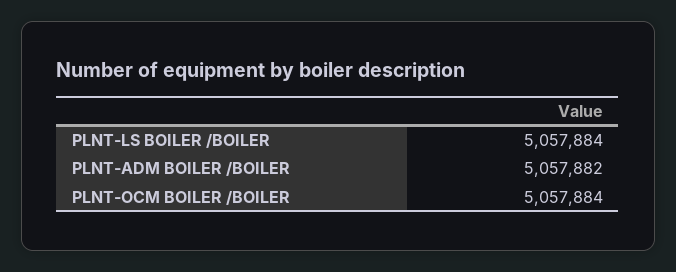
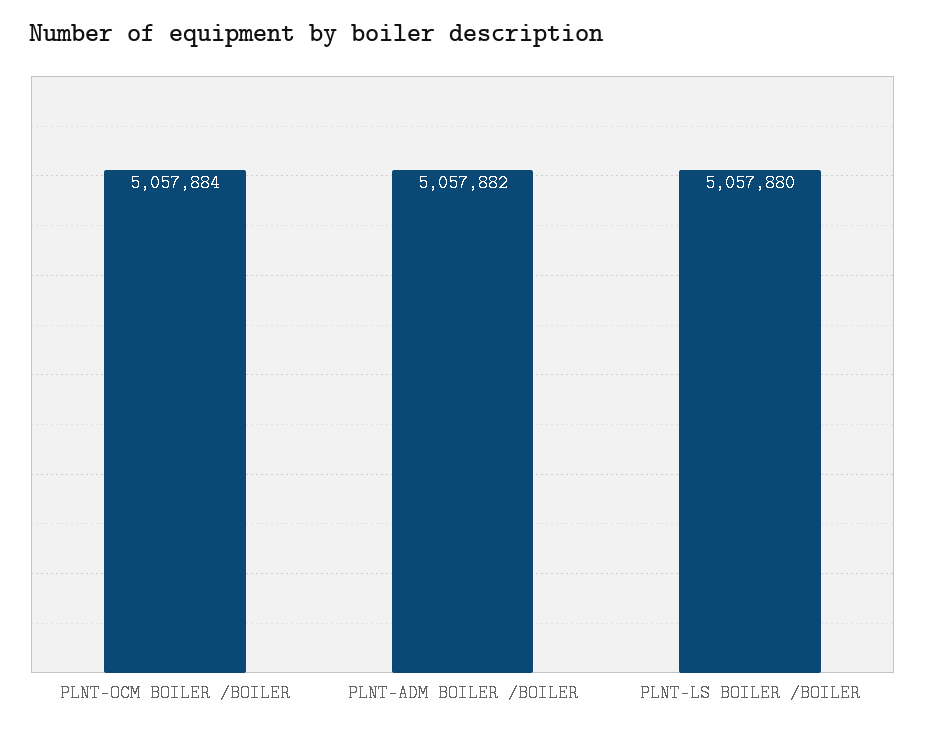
  {
-   "PLNT-LS BOILER /BOILER": 5057884,
+   "PLNT-LS BOILER /BOILER": 5057880,
    "PLNT-ADM BOILER /BOILER": 5057882,
    "PLNT-OCM BOILER /BOILER": 5057884
  }

